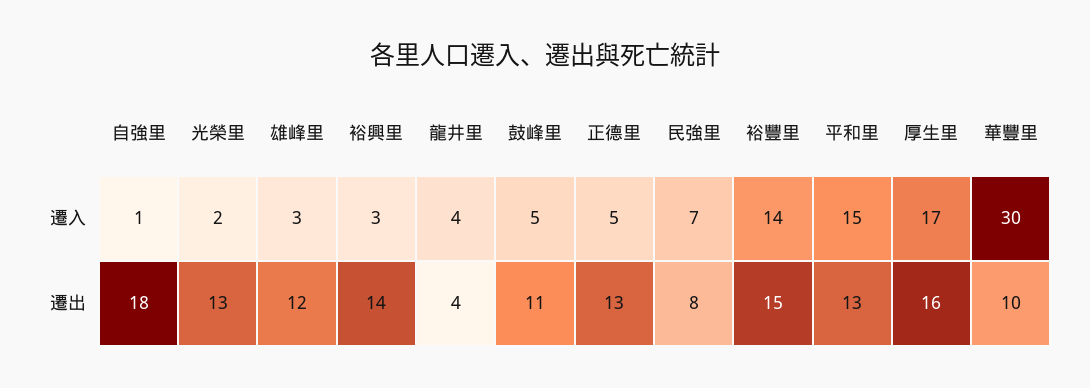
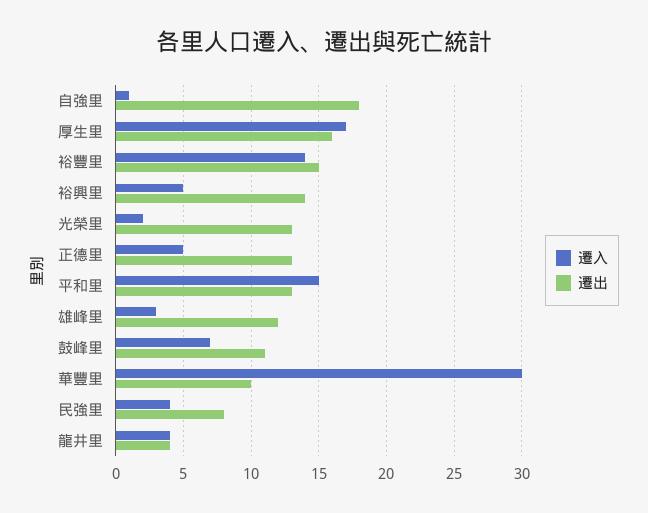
  {
    "遷入": {
      "自強里": 1,
      "光榮里": 2,
      "雄峰里": 3,
-     "裕興里": 3,
+     "裕興里": 5,
      "龍井里": 4,
-     "鼓峰里": 5,
+     "鼓峰里": 7,
      "正德里": 5,
-     "民強里": 7,
+     "民強里": 4,
      "裕豐里": 14,
      "平和里": 15,
      "厚生里": 17,
      "華豐里": 30
    },
    "遷出": {
      "自強里": 18,
      "光榮里": 13,
      "雄峰里": 12,
      "裕興里": 14,
      "龍井里": 4,
      "鼓峰里": 11,
      "正德里": 13,
      "民強里": 8,
      "裕豐里": 15,
      "平和里": 13,
      "厚生里": 16,
      "華豐里": 10
    }
  }

